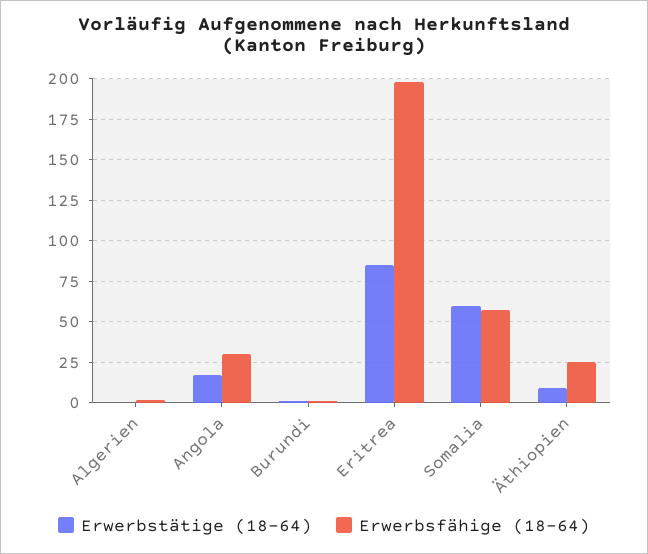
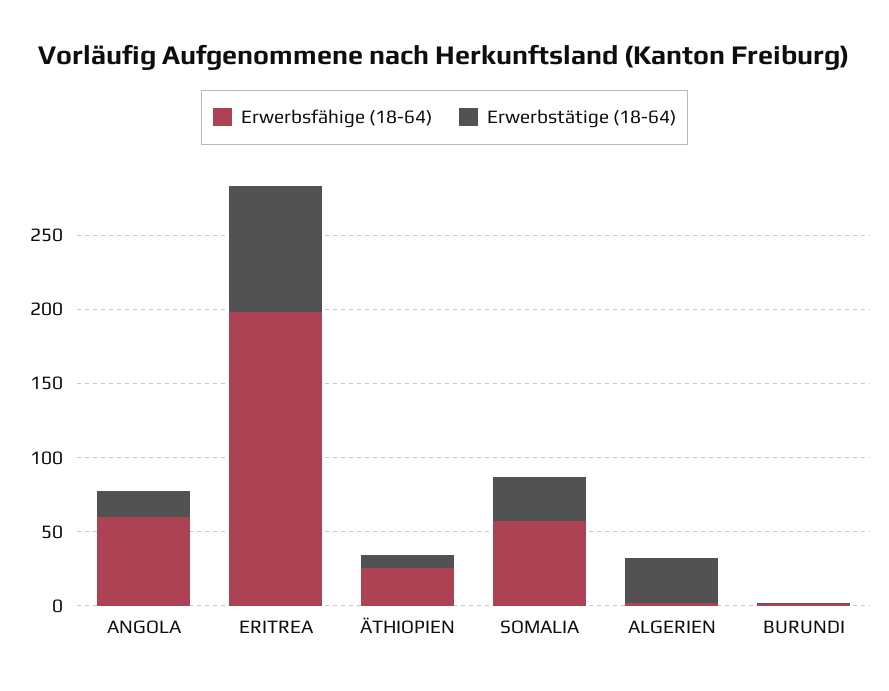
  {
    "Erwerbstätige (18-64)": {
-     "Algerien": 0,
+     "Algerien": 30,
      "Angola": 15,
      "Burundi": 0,
      "Eritrea": 85,
-     "Somalia": 60,
+     "Somalia": 30,
      "Äthiopien": 10
    },
    "Erwerbsfähige (18-64)": {
      "Algerien": 0,
-     "Angola": 30,
+     "Angola": 60,
      "Burundi": 0,
      "Eritrea": 200,
      "Somalia": 55,
      "Äthiopien": 25
    }
  }

